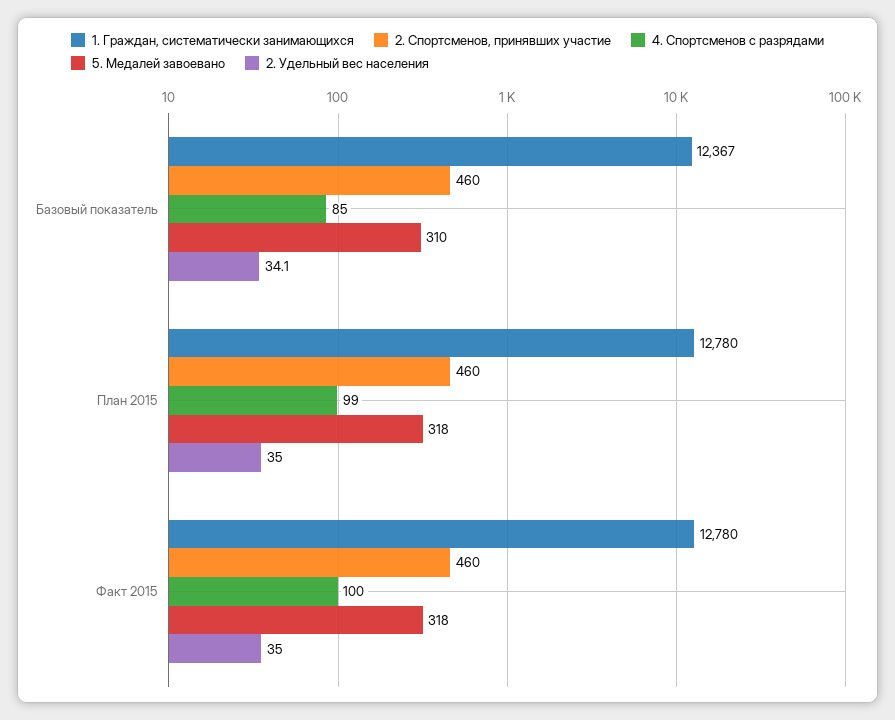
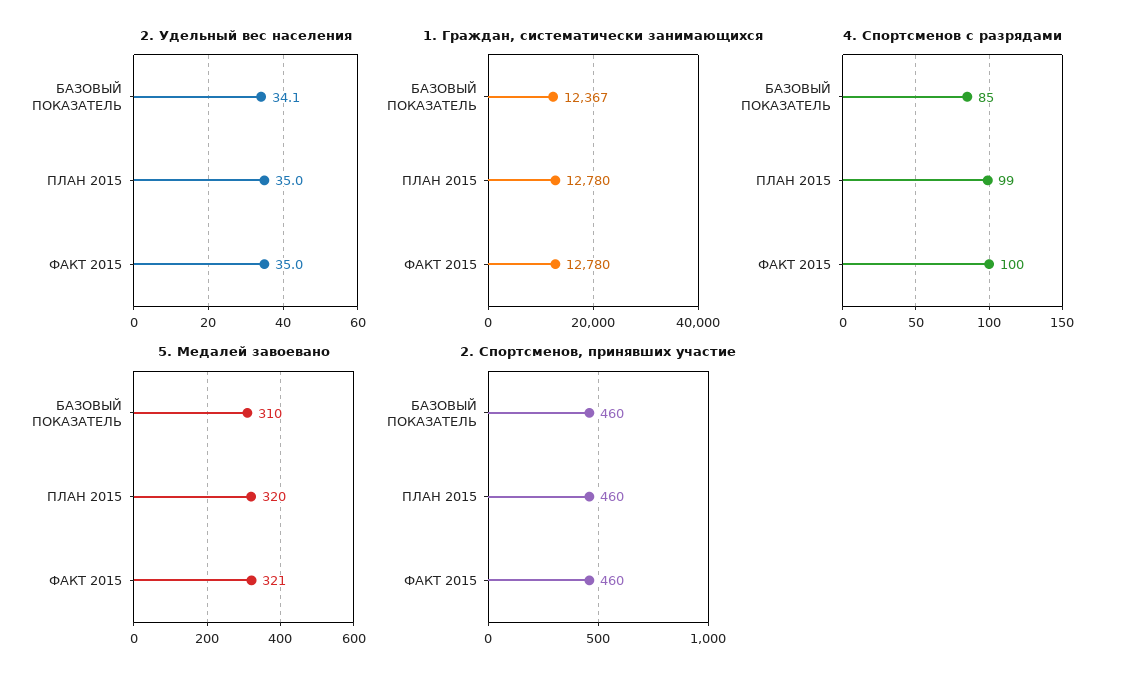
  {
    "1. Граждан, систематически занимающихся": {
      "Базовый показатель": 12367,
      "План 2015": 12780,
      "Факт 2015": 12780
    },
    "2. Спортсменов, принявших участие": {
      "Базовый показатель": 460,
      "План 2015": 460,
      "Факт 2015": 460
    },
    "4. Спортсменов с разрядами": {
      "Базовый показатель": 85,
      "План 2015": 99,
      "Факт 2015": 100
    },
    "5. Медалей завоевано": {
      "Базовый показатель": 310,
-     "План 2015": 318,
+     "План 2015": 320,
-     "Факт 2015": 318
+     "Факт 2015": 321
    },
    "2. Удельный вес населения": {
      "Базовый показатель": 34.1,
      "План 2015": 35,
      "Факт 2015": 35
    }
  }

